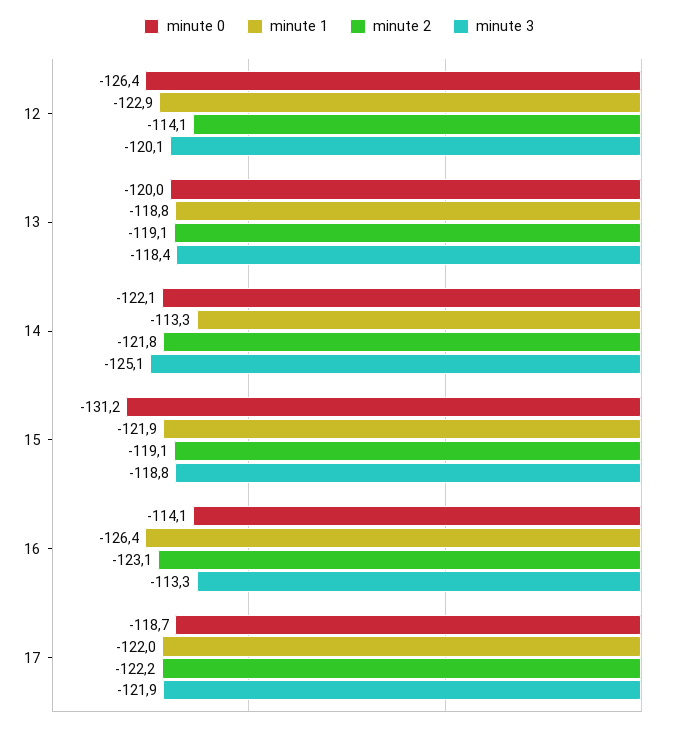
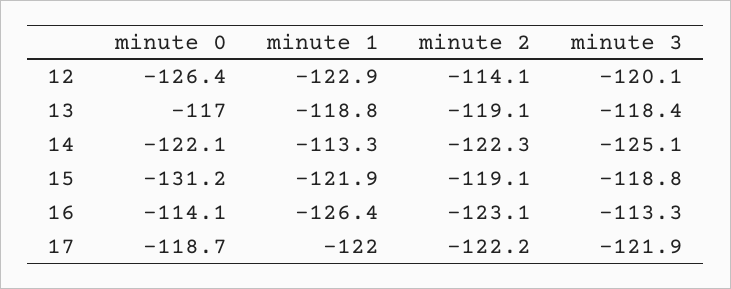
  {
    "minute 0": {
      "12": -126.4,
-     "13": -120,
+     "13": -117,
      "14": -122.1,
      "15": -131.2,
      "16": -114.1,
      "17": -118.7
    },
    "minute 1": {
      "12": -122.9,
      "13": -118.8,
      "14": -113.3,
      "15": -121.9,
      "16": -126.4,
      "17": -122
    },
    "minute 2": {
      "12": -114.1,
      "13": -119.1,
-     "14": -121.8,
+     "14": -122.3,
      "15": -119.1,
      "16": -123.1,
      "17": -122.2
    },
    "minute 3": {
      "12": -120.1,
      "13": -118.4,
      "14": -125.1,
      "15": -118.8,
      "16": -113.3,
      "17": -121.9
    }
  }

